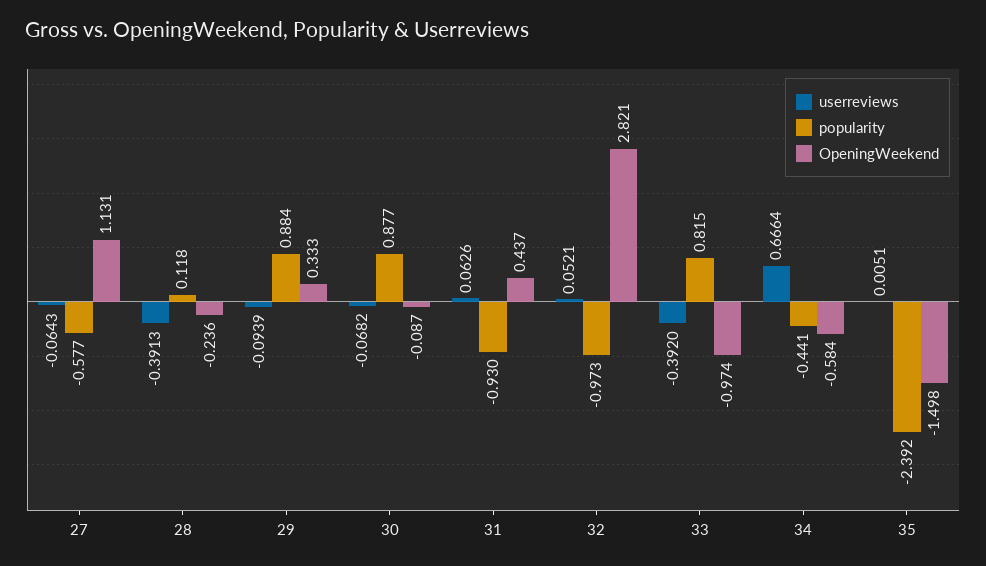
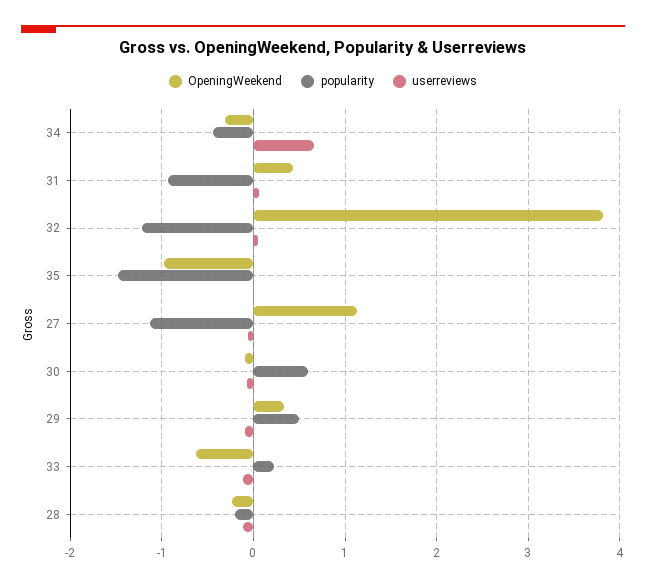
  {
    "userreviews": {
      "27": -0.0643,
-     "28": -0.3913,
+     "28": -0.1,
      "29": -0.0939,
      "30": -0.0682,
      "31": 0.0626,
      "32": 0.0521,
-     "33": -0.392,
+     "33": -0.1,
      "34": 0.6664,
      "35": 0.0051
    },
    "popularity": {
-     "27": -0.577,
+     "27": -1.1,
-     "28": 0.118,
+     "28": -0.2,
-     "29": 0.884,
+     "29": 0.5,
-     "30": 0.877,
+     "30": 0.6,
      "31": -0.93,
-     "32": -0.973,
+     "32": -1.2,
-     "33": 0.815,
+     "33": 0.2,
      "34": -0.441,
-     "35": -2.392
+     "35": -1.5
    },
    "OpeningWeekend": {
      "27": 1.131,
      "28": -0.236,
      "29": 0.333,
      "30": -0.087,
      "31": 0.437,
-     "32": 2.821,
+     "32": 3.8,
-     "33": -0.974,
+     "33": -0.6,
-     "34": -0.584,
+     "34": -0.3,
-     "35": -1.498
+     "35": -1
    }
  }

